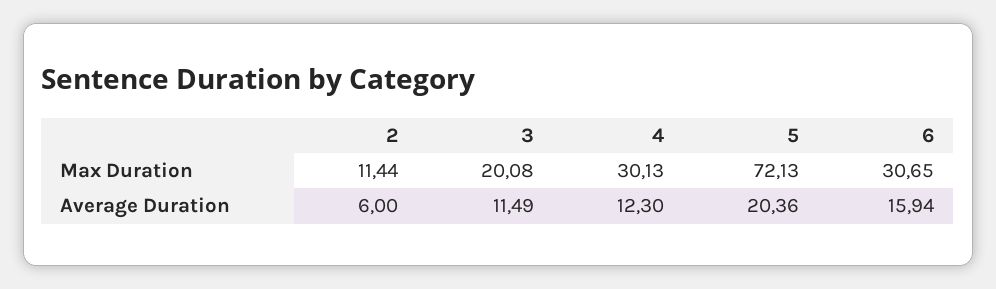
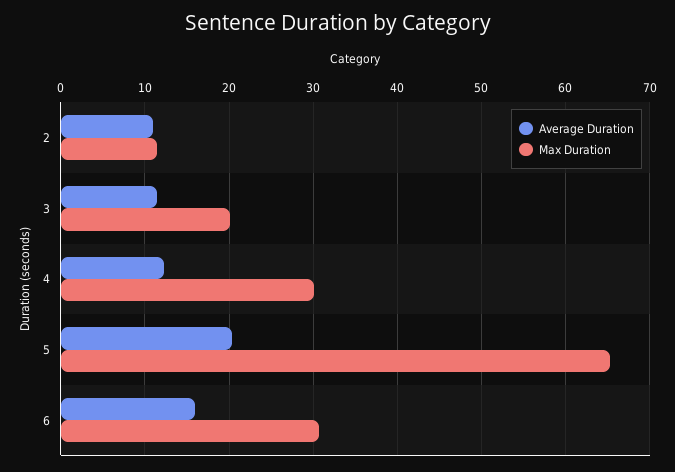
  {
    "Max Duration": {
      "2": 11.44,
      "3": 20.08,
      "4": 30.13,
-     "5": 72.13,
+     "5": 65,
      "6": 30.65
    },
    "Average Duration": {
-     "2": 6,
+     "2": 11,
      "3": 11.49,
      "4": 12.3,
      "5": 20.36,
      "6": 15.94
    }
  }

